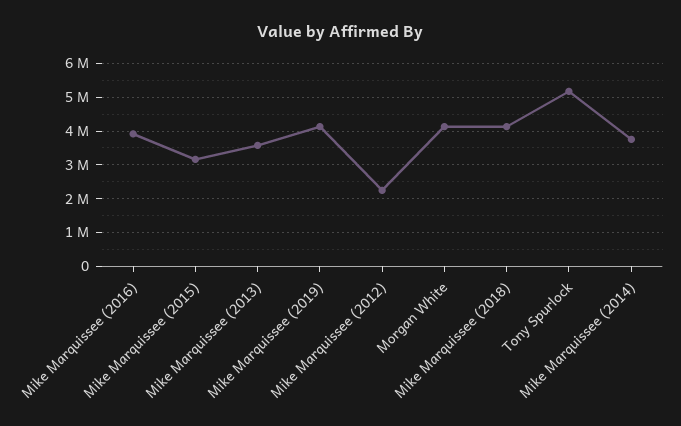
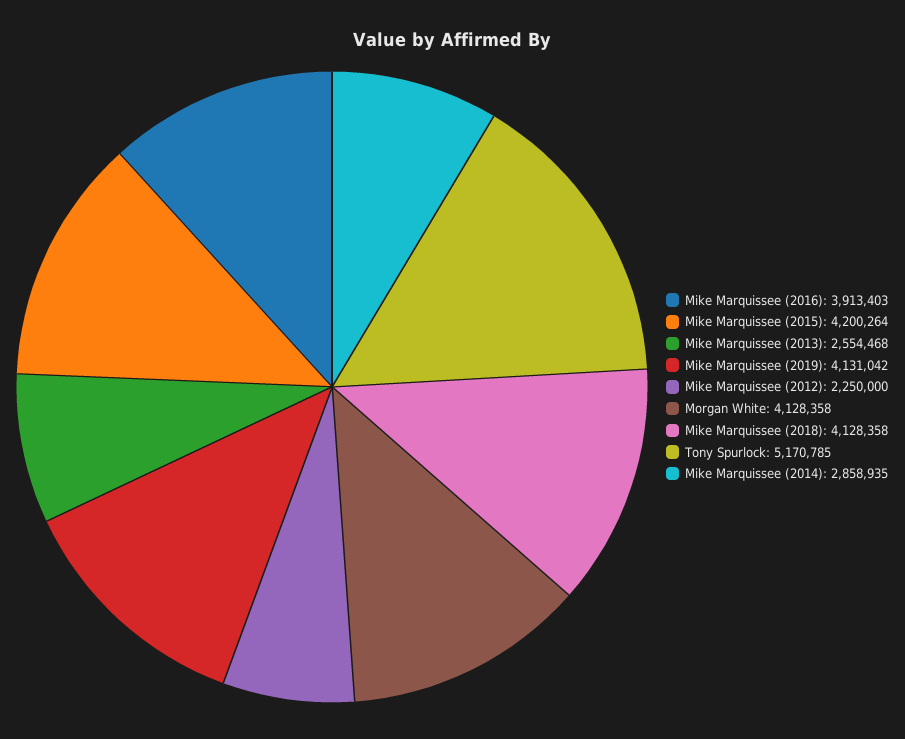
  {
    "Mike Marquissee (2016)": 3913403,
-   "Mike Marquissee (2015)": 3200000,
+   "Mike Marquissee (2015)": 4200264,
-   "Mike Marquissee (2013)": 3600000,
+   "Mike Marquissee (2013)": 2554468,
    "Mike Marquissee (2019)": 4131042,
    "Mike Marquissee (2012)": 2250000,
    "Morgan White": 4128358,
    "Mike Marquissee (2018)": 4128358,
    "Tony Spurlock": 5170785,
-   "Mike Marquissee (2014)": 3800000
+   "Mike Marquissee (2014)": 2858935
  }

